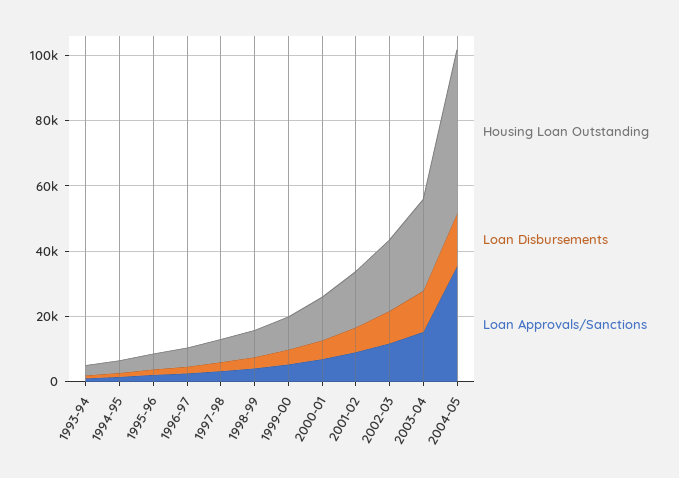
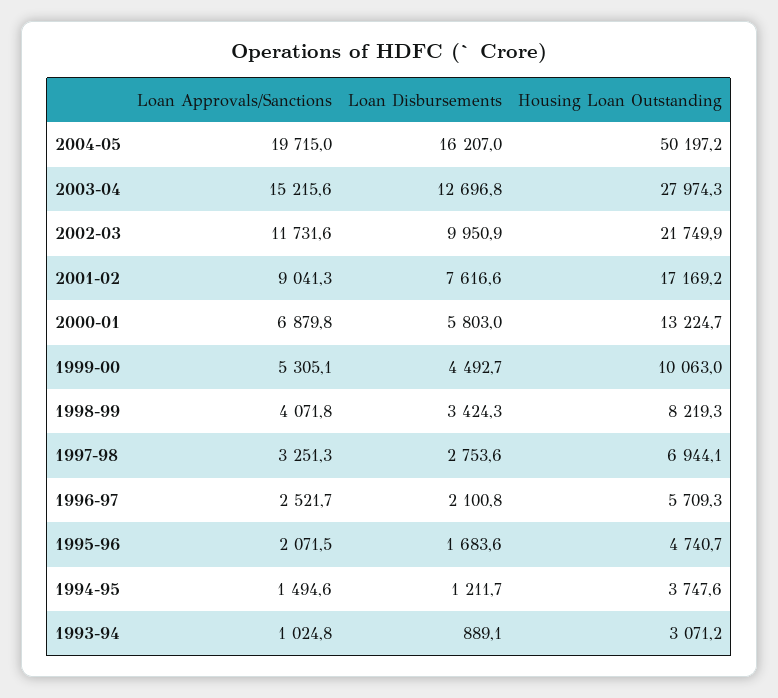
  {
    "Housing Loan Outstanding": {
      "1993-94": 3071.2,
      "1994-95": 3747.6,
      "1995-96": 4740.7,
      "1996-97": 5709.3,
      "1997-98": 6944.1,
      "1998-99": 8219.3,
      "1999-00": 10063,
      "2000-01": 13224.7,
      "2001-02": 17169.2,
      "2002-03": 21749.9,
      "2003-04": 27974.3,
      "2004-05": 50197.2
    },
    "Loan Disbursements": {
      "1993-94": 889.1,
      "1994-95": 1211.7,
      "1995-96": 1683.6,
      "1996-97": 2100.8,
      "1997-98": 2753.6,
      "1998-99": 3424.3,
      "1999-00": 4492.7,
      "2000-01": 5803,
      "2001-02": 7616.6,
      "2002-03": 9950.9,
      "2003-04": 12696.8,
      "2004-05": 16207
    },
    "Loan Approvals/Sanctions": {
      "1993-94": 1024.8,
      "1994-95": 1494.6,
      "1995-96": 2071.5,
      "1996-97": 2521.7,
      "1997-98": 3251.3,
      "1998-99": 4071.8,
      "1999-00": 5305.1,
      "2000-01": 6879.8,
      "2001-02": 9041.3,
      "2002-03": 11731.6,
      "2003-04": 15215.6,
-     "2004-05": 35000
+     "2004-05": 19715
    }
  }

